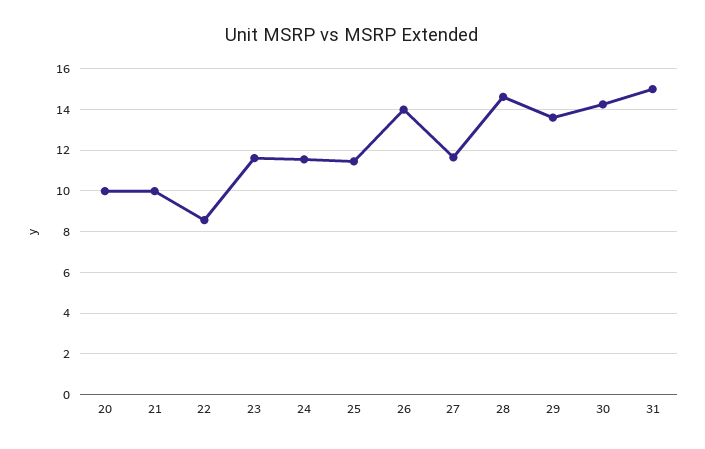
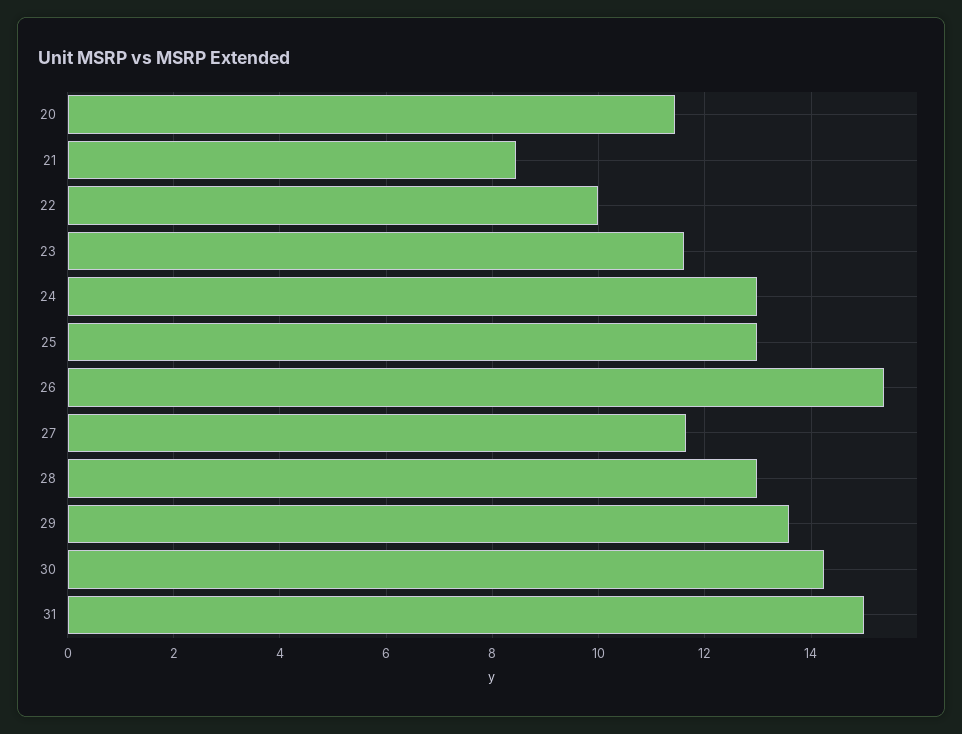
  {
-   "20": 10,
+   "20": 11.4,
-   "21": 10,
+   "21": 8.4,
-   "22": 8.5,
+   "22": 10,
    "23": 11.6,
-   "24": 11.5,
+   "24": 13,
-   "25": 11.5,
+   "25": 13,
-   "26": 14,
+   "26": 15.4,
    "27": 11.6,
-   "28": 14.5,
+   "28": 13,
    "29": 13.6,
    "30": 14.2,
    "31": 15
  }

